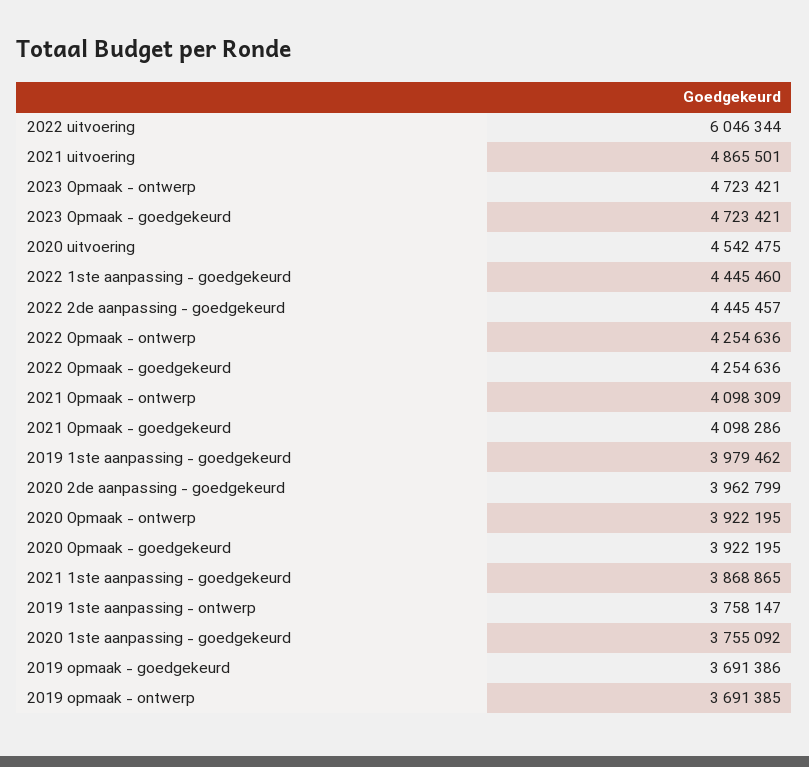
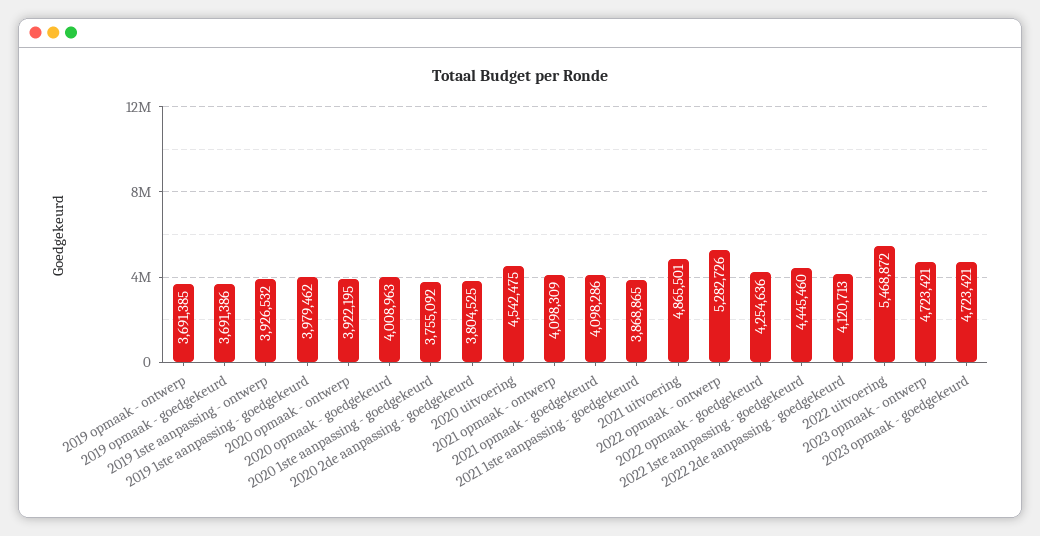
  {
-   "2022 uitvoering": 6046344,
+   "2022 uitvoering": 5468872,
    "2021 uitvoering": 4865501,
    "2023 Opmaak - ontwerp": 4723421,
    "2023 Opmaak - goedgekeurd": 4723421,
    "2020 uitvoering": 4542475,
    "2022 1ste aanpassing - goedgekeurd": 4445460,
-   "2022 2de aanpassing - goedgekeurd": 4445457,
+   "2022 2de aanpassing - goedgekeurd": 4120713,
-   "2022 Opmaak - ontwerp": 4254636,
+   "2022 Opmaak - ontwerp": 5282726,
    "2022 Opmaak - goedgekeurd": 4254636,
    "2021 Opmaak - ontwerp": 4098309,
    "2021 Opmaak - goedgekeurd": 4098286,
    "2019 1ste aanpassing - goedgekeurd": 3979462,
-   "2020 2de aanpassing - goedgekeurd": 3962799,
+   "2020 2de aanpassing - goedgekeurd": 3804525,
    "2020 Opmaak - ontwerp": 3922195,
-   "2020 Opmaak - goedgekeurd": 3922195,
+   "2020 Opmaak - goedgekeurd": 4008963,
    "2021 1ste aanpassing - goedgekeurd": 3868865,
-   "2019 1ste aanpassing - ontwerp": 3758147,
+   "2019 1ste aanpassing - ontwerp": 3926532,
    "2020 1ste aanpassing - goedgekeurd": 3755092,
    "2019 opmaak - goedgekeurd": 3691386,
    "2019 opmaak - ontwerp": 3691385
  }

